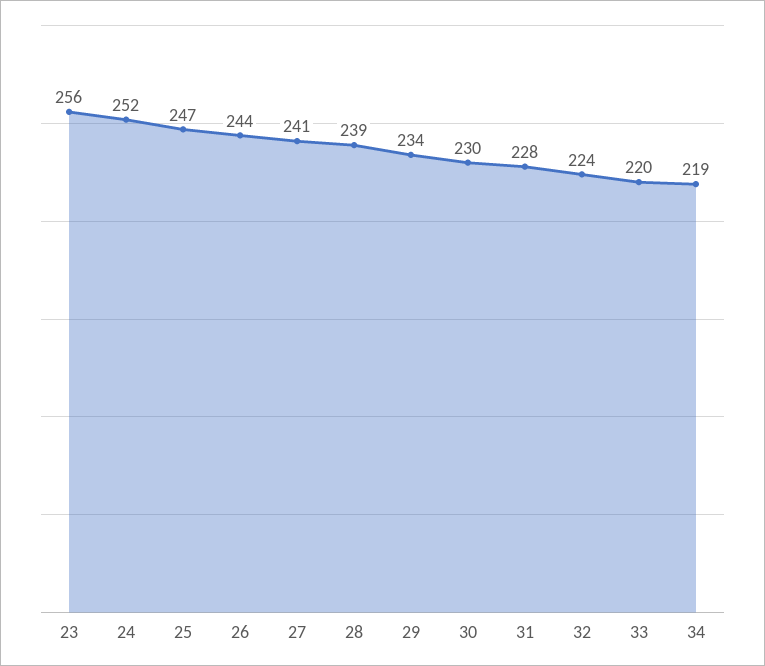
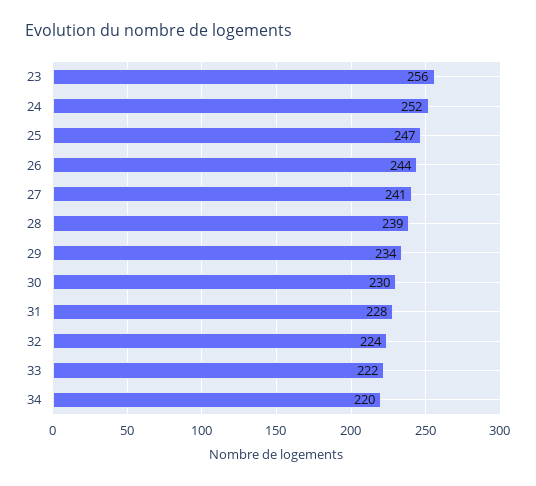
  {
    "23": 256,
    "24": 252,
    "25": 247,
    "26": 244,
    "27": 241,
    "28": 239,
    "29": 234,
    "30": 230,
    "31": 228,
    "32": 224,
-   "33": 220,
+   "33": 222,
-   "34": 219
+   "34": 220
  }

